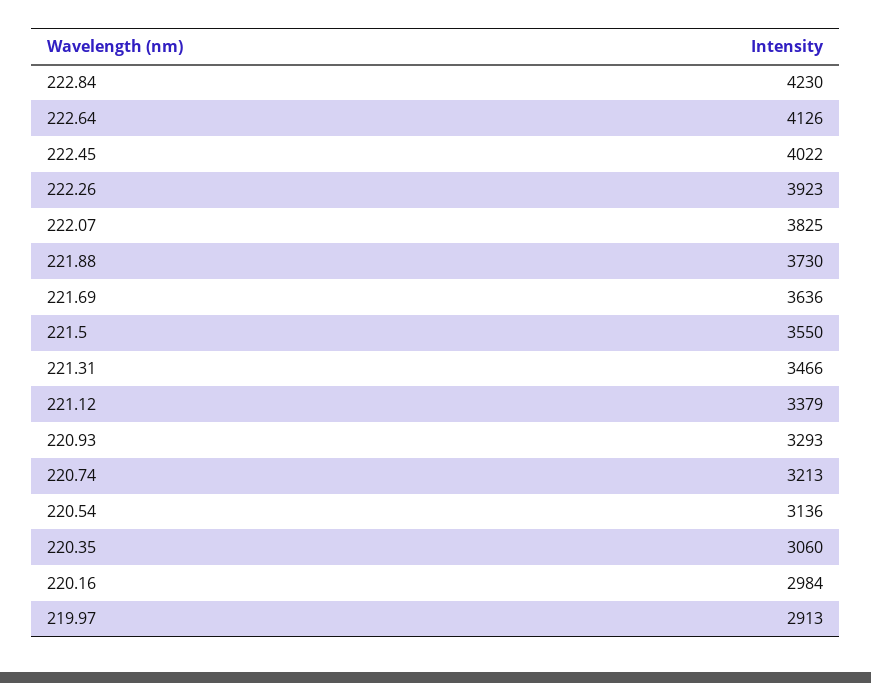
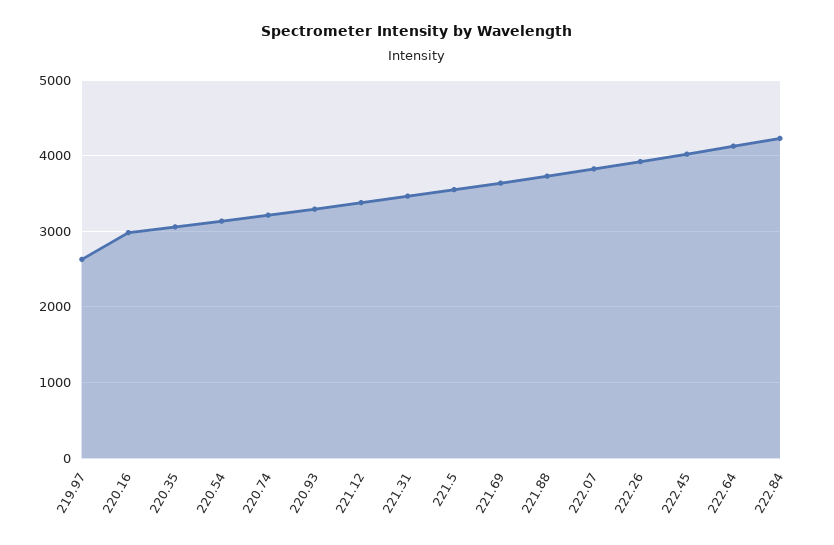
  {
    "222.84": 4230,
    "222.64": 4126,
    "222.45": 4022,
    "222.26": 3923,
    "222.07": 3825,
    "221.88": 3730,
    "221.69": 3636,
    "221.5": 3550,
    "221.31": 3466,
    "221.12": 3379,
    "220.93": 3293,
    "220.74": 3213,
    "220.54": 3136,
    "220.35": 3060,
    "220.16": 2984,
-   "219.97": 2913
+   "219.97": 2600
  }

